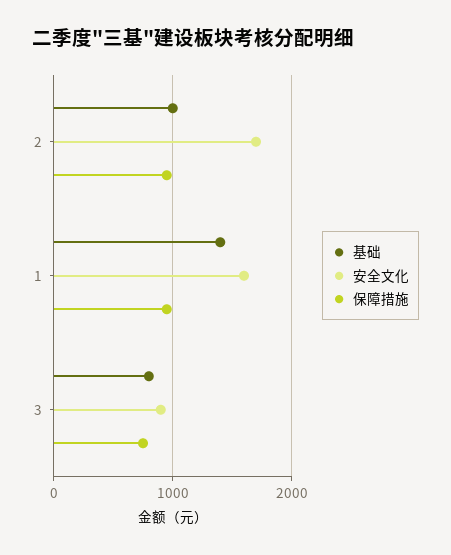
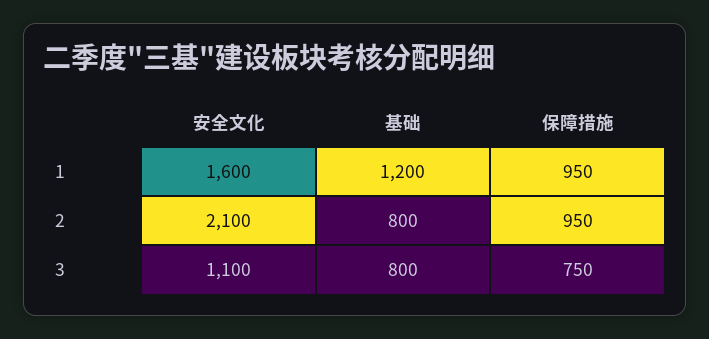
  {
    "基础": {
-     "2": 1000,
+     "2": 800,
-     "1": 1400,
+     "1": 1200,
      "3": 800
    },
    "安全文化": {
-     "2": 1700,
+     "2": 2100,
      "1": 1600,
-     "3": 900
+     "3": 1100
    },
    "保障措施": {
      "2": 950,
      "1": 950,
      "3": 750
    }
  }

